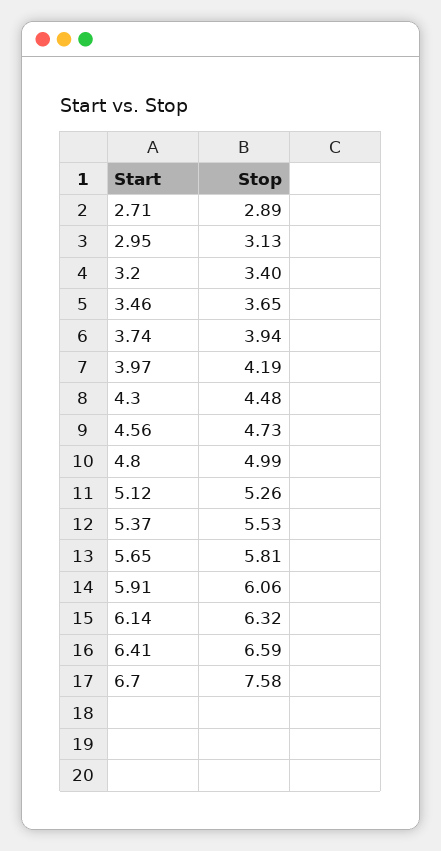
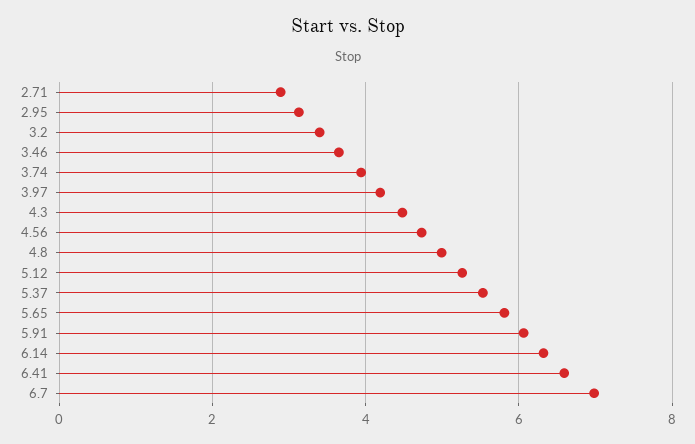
  {
    "2.71": 2.89,
    "2.95": 3.13,
    "3.2": 3.4,
    "3.46": 3.65,
    "3.74": 3.94,
    "3.97": 4.19,
    "4.3": 4.48,
    "4.56": 4.73,
    "4.8": 4.99,
    "5.12": 5.26,
    "5.37": 5.53,
    "5.65": 5.81,
    "5.91": 6.06,
    "6.14": 6.32,
    "6.41": 6.59,
-   "6.7": 7.58
+   "6.7": 7
  }

